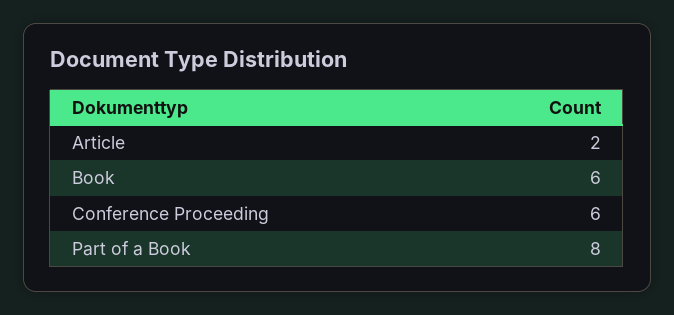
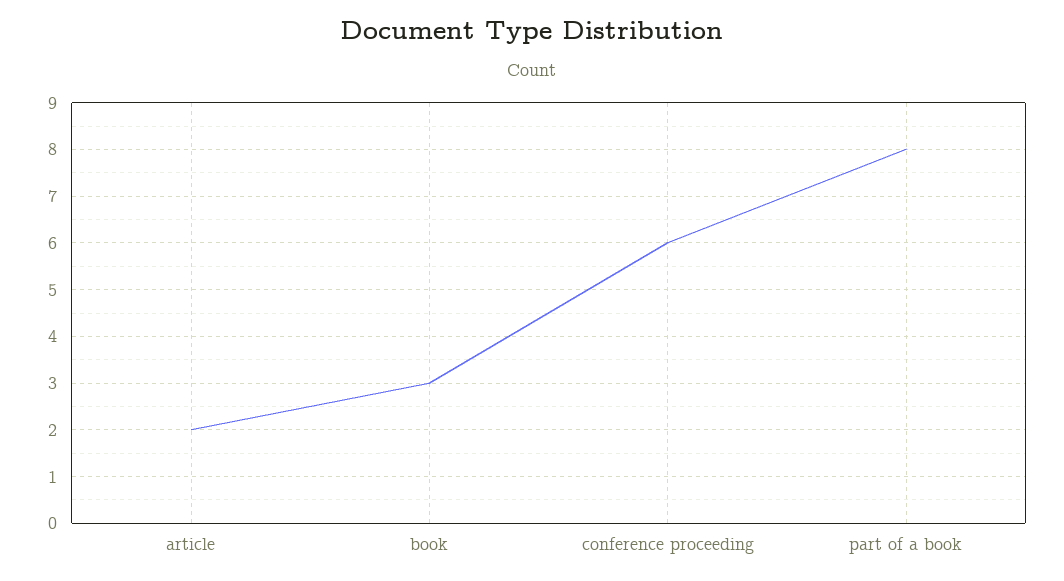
  {
    "Article": 2,
-   "Book": 6,
+   "Book": 3,
    "Conference Proceeding": 6,
    "Part of a Book": 8
  }

